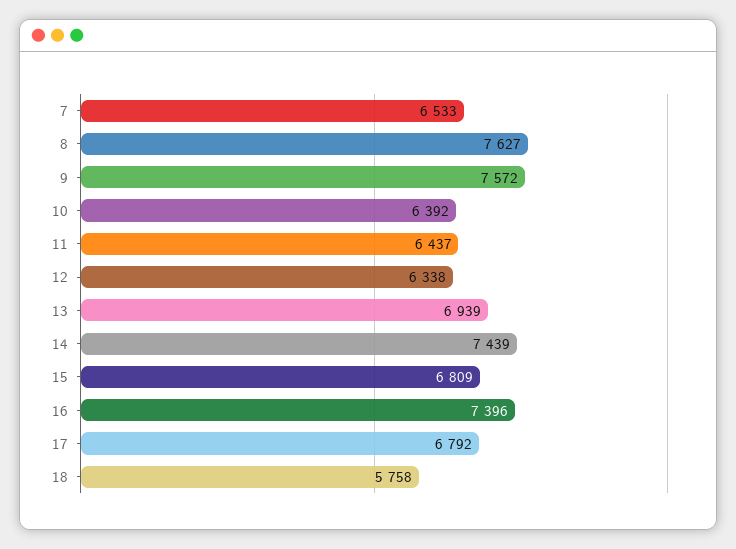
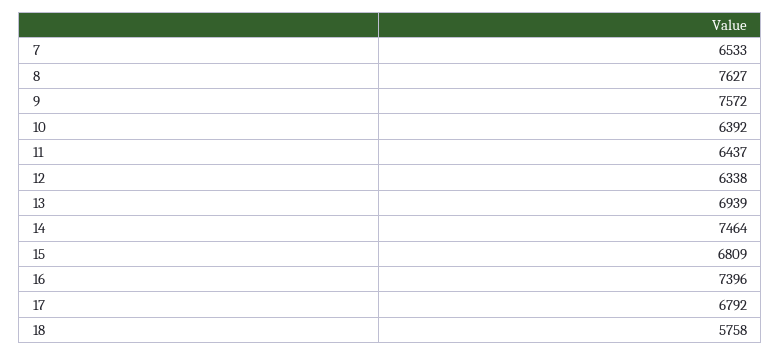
  {
    "7": 6533,
    "8": 7627,
    "9": 7572,
    "10": 6392,
    "11": 6437,
    "12": 6338,
    "13": 6939,
-   "14": 7439,
+   "14": 7464,
    "15": 6809,
    "16": 7396,
    "17": 6792,
    "18": 5758
  }

